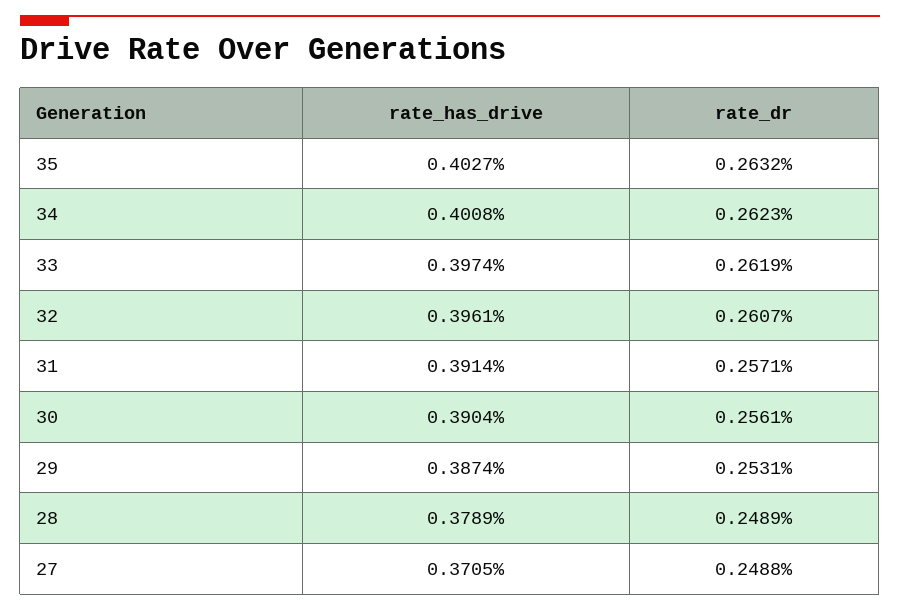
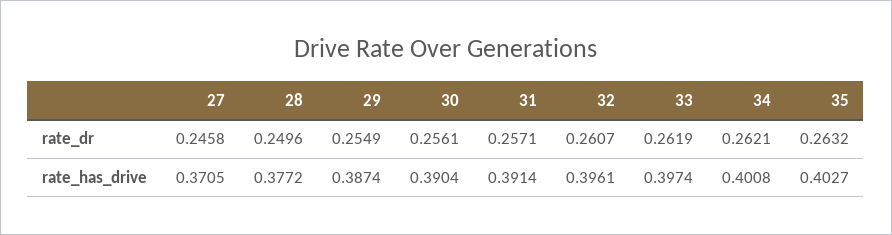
  {
    "rate_has_drive": {
      "35": 0.4027,
      "34": 0.4008,
      "33": 0.3974,
      "32": 0.3961,
      "31": 0.3914,
      "30": 0.3904,
      "29": 0.3874,
-     "28": 0.3789,
+     "28": 0.3772,
      "27": 0.3705
    },
    "rate_dr": {
      "35": 0.2632,
-     "34": 0.2623,
+     "34": 0.2621,
      "33": 0.2619,
      "32": 0.2607,
      "31": 0.2571,
      "30": 0.2561,
-     "29": 0.2531,
+     "29": 0.2549,
-     "28": 0.2489,
+     "28": 0.2496,
-     "27": 0.2488
+     "27": 0.2458
    }
  }

